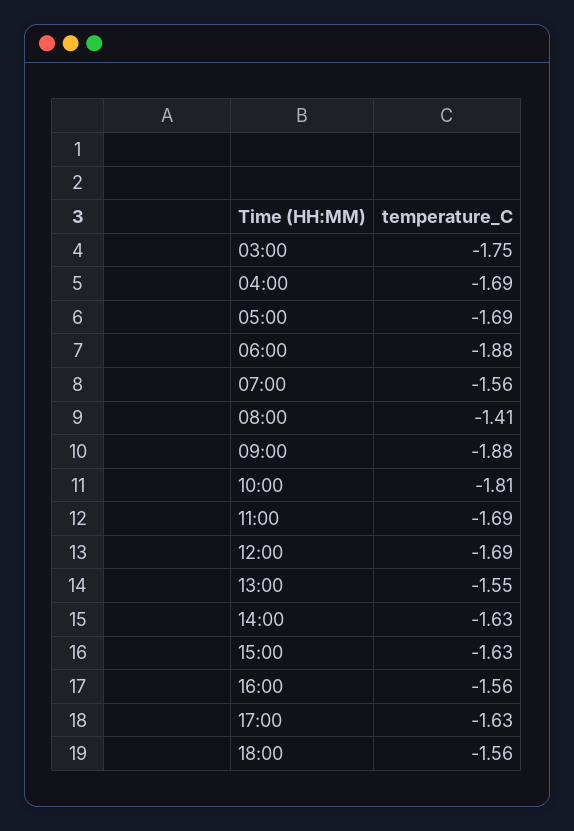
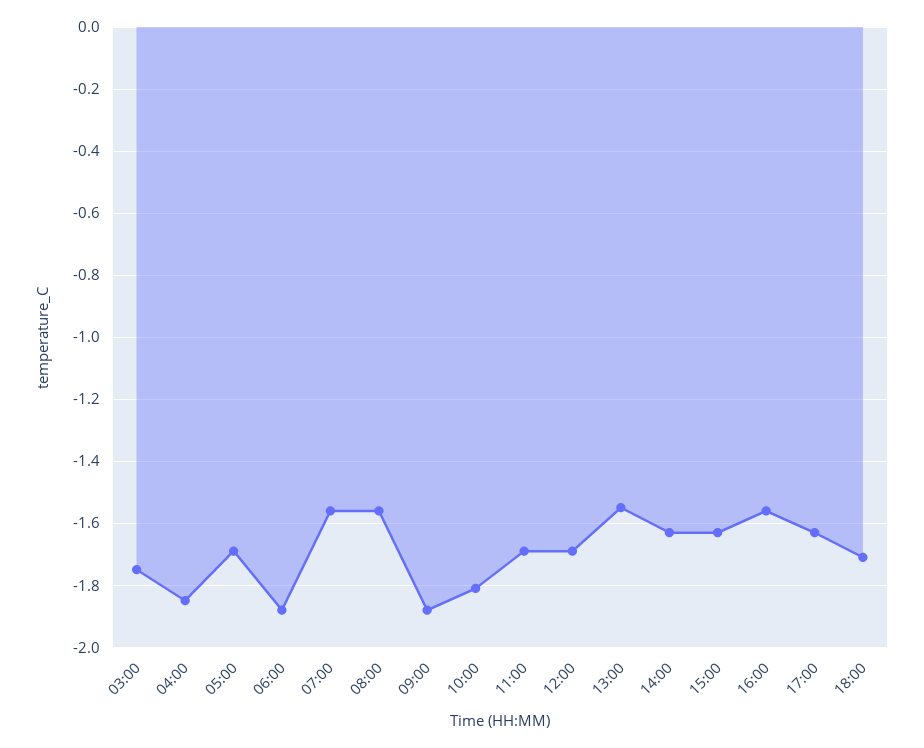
  {
    "03:00": -1.75,
-   "04:00": -1.69,
+   "04:00": -1.85,
    "05:00": -1.69,
    "06:00": -1.88,
    "07:00": -1.56,
-   "08:00": -1.41,
+   "08:00": -1.55,
    "09:00": -1.88,
    "10:00": -1.81,
    "11:00": -1.69,
    "12:00": -1.69,
    "13:00": -1.55,
    "14:00": -1.63,
    "15:00": -1.63,
    "16:00": -1.56,
    "17:00": -1.63,
-   "18:00": -1.56
+   "18:00": -1.7
  }

